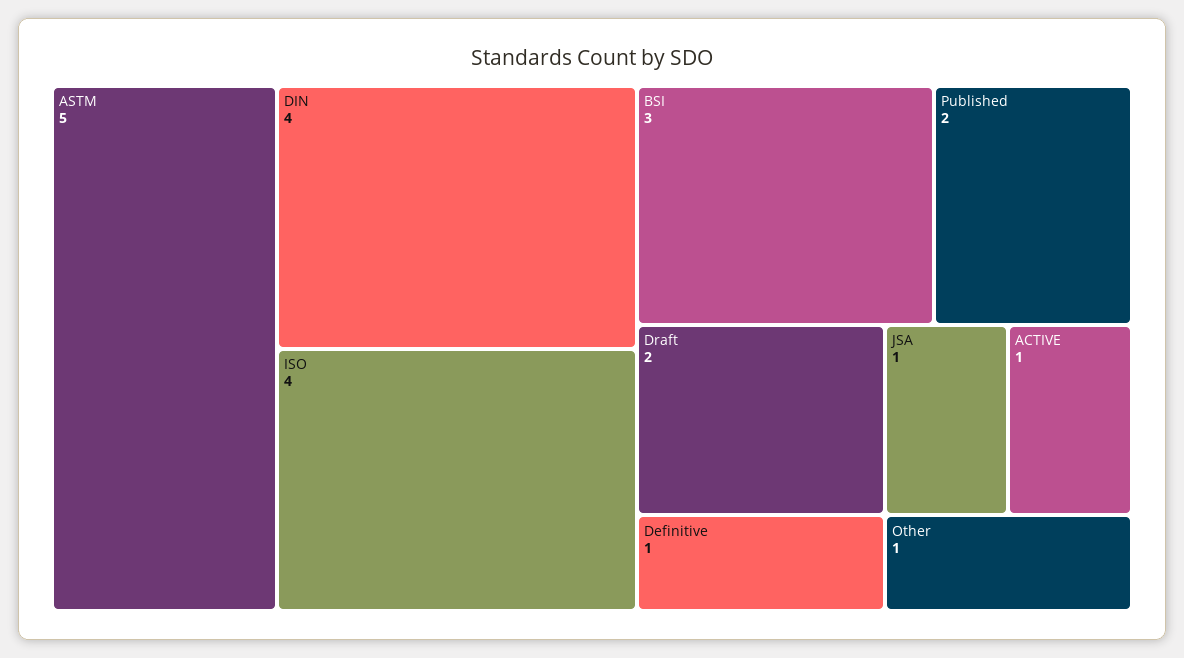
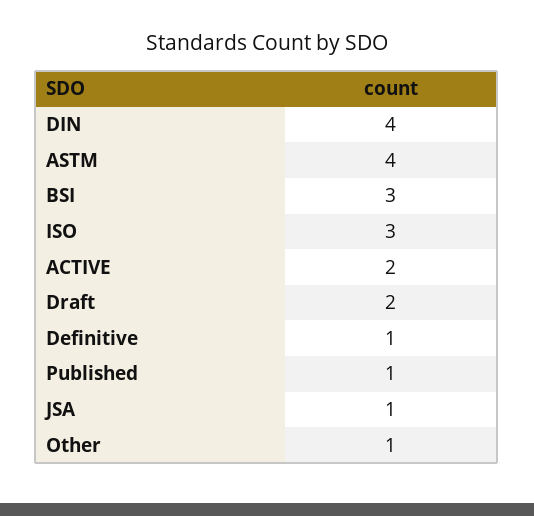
  {
-   "ASTM": 5,
+   "ASTM": 4,
    "DIN": 4,
-   "ISO": 4,
+   "ISO": 3,
    "BSI": 3,
-   "Published": 2,
+   "Published": 1,
    "Draft": 2,
    "Definitive": 1,
    "JSA": 1,
-   "ACTIVE": 1,
+   "ACTIVE": 2,
    "Other": 1
  }

